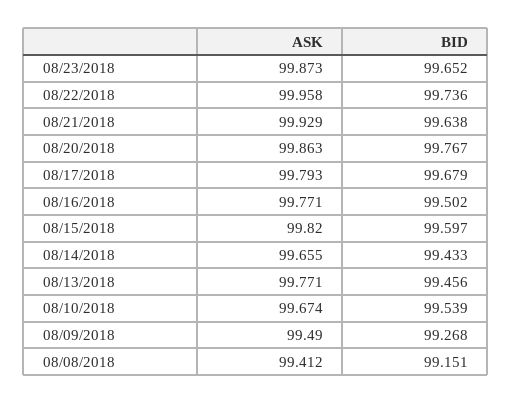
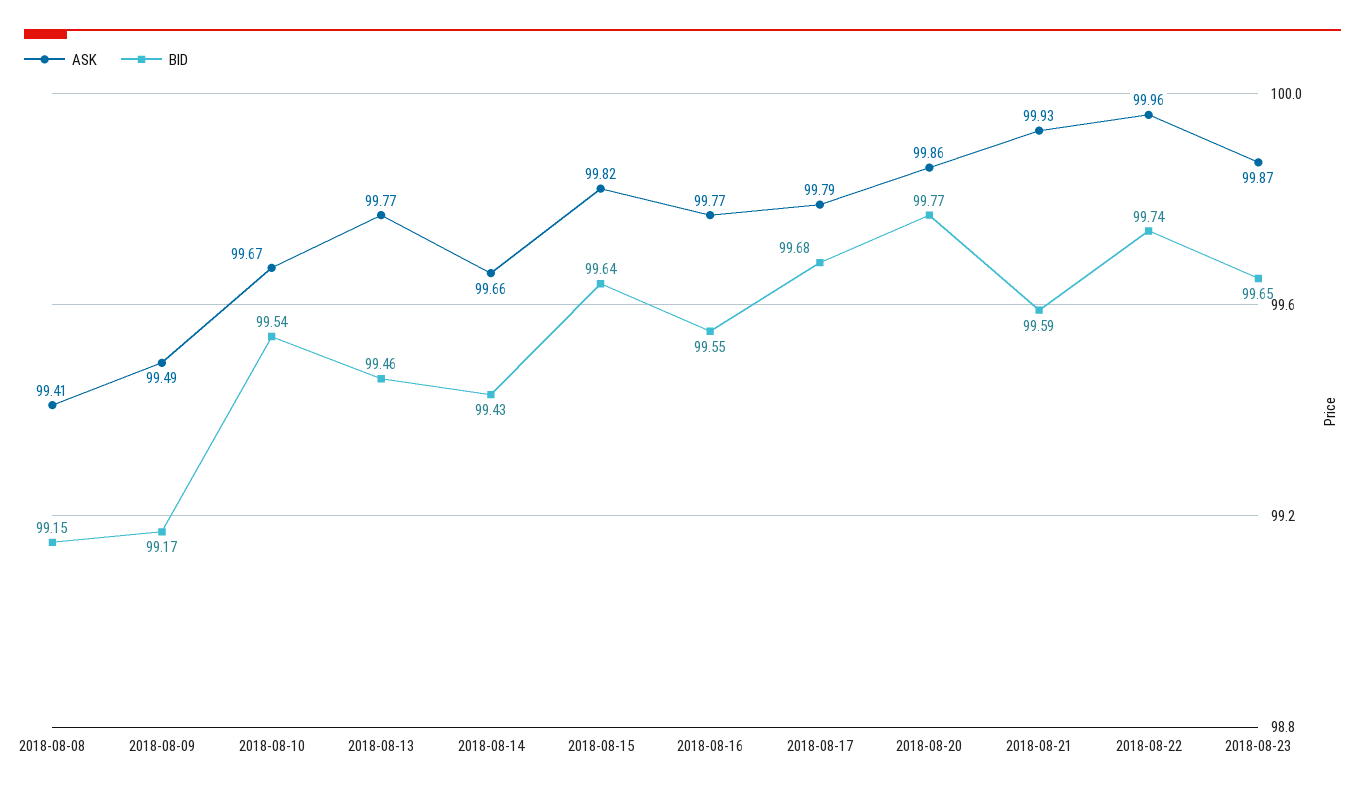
  {
    "ASK": {
      "08/23/2018": 99.873,
      "08/22/2018": 99.958,
      "08/21/2018": 99.929,
      "08/20/2018": 99.863,
      "08/17/2018": 99.793,
      "08/16/2018": 99.771,
      "08/15/2018": 99.82,
      "08/14/2018": 99.655,
      "08/13/2018": 99.771,
      "08/10/2018": 99.674,
      "08/09/2018": 99.49,
      "08/08/2018": 99.412
    },
    "BID": {
      "08/23/2018": 99.652,
      "08/22/2018": 99.736,
-     "08/21/2018": 99.638,
+     "08/21/2018": 99.59,
      "08/20/2018": 99.767,
      "08/17/2018": 99.679,
-     "08/16/2018": 99.502,
+     "08/16/2018": 99.55,
-     "08/15/2018": 99.597,
+     "08/15/2018": 99.64,
      "08/14/2018": 99.433,
      "08/13/2018": 99.456,
      "08/10/2018": 99.539,
-     "08/09/2018": 99.268,
+     "08/09/2018": 99.17,
      "08/08/2018": 99.151
    }
  }

